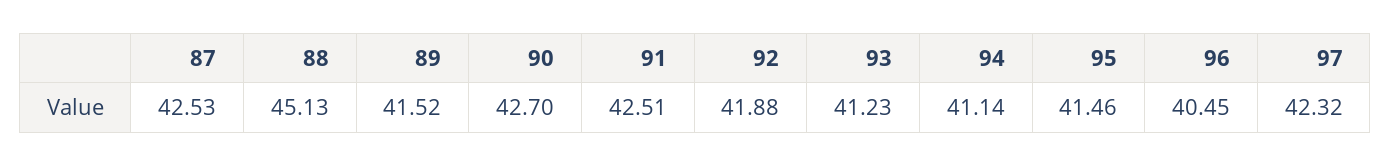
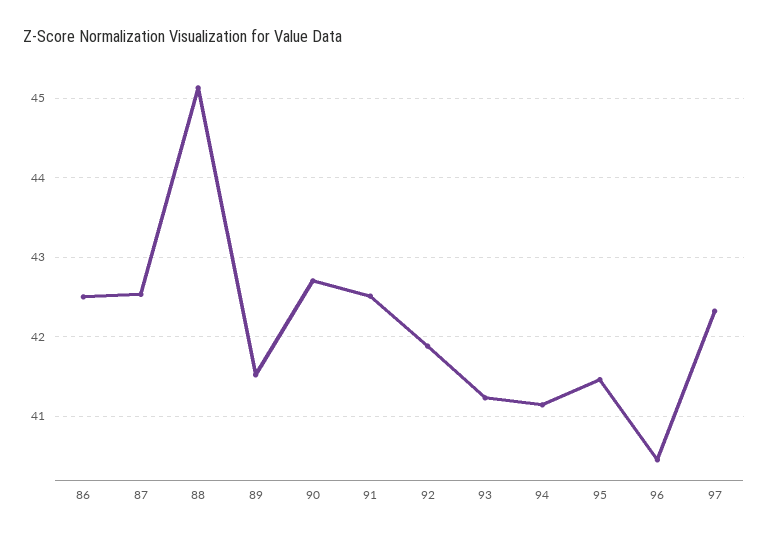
  {
    "87": 42.53,
    "88": 45.13,
    "89": 41.52,
    "90": 42.7,
    "91": 42.51,
    "92": 41.88,
    "93": 41.23,
    "94": 41.14,
    "95": 41.46,
    "96": 40.45,
-   "97": 42.32
+   "97": 42.32,
+   "86": 42.5
  }

